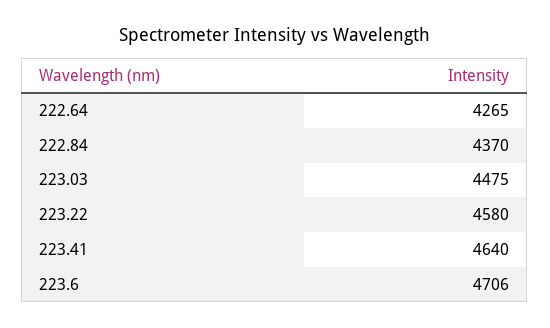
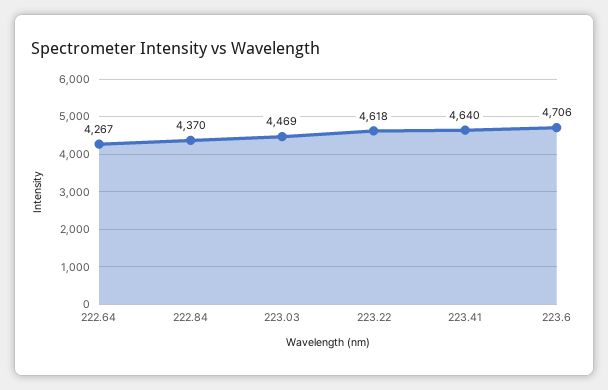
  {
-   "222.64": 4265,
+   "222.64": 4267,
    "222.84": 4370,
-   "223.03": 4475,
+   "223.03": 4469,
-   "223.22": 4580,
+   "223.22": 4618,
    "223.41": 4640,
    "223.6": 4706
  }

